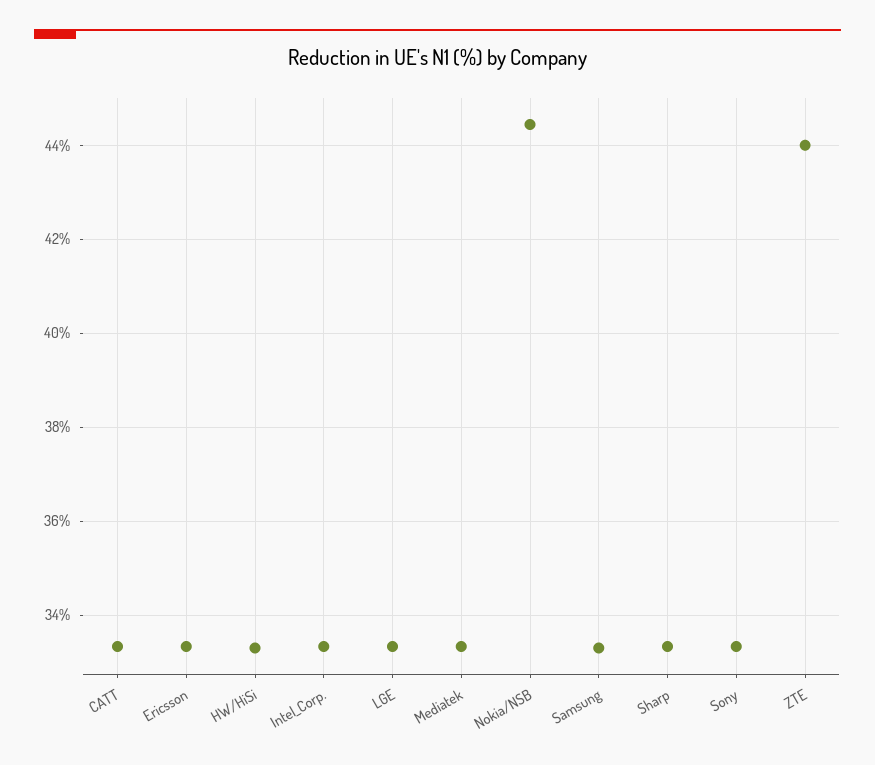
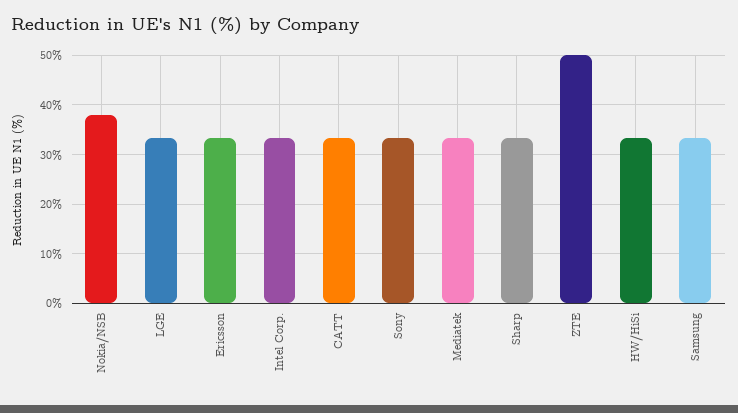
  {
    "CATT": 33.4,
    "Ericsson": 33.4,
    "HW/HiSi": 33.4,
    "Intel_Corp.": 33.4,
    "LGE": 33.4,
    "Mediatek": 33.4,
-   "Nokia/NSB": 44.4,
+   "Nokia/NSB": 38,
    "Samsung": 33.4,
    "Sharp": 33.4,
    "Sony": 33.4,
-   "ZTE": 44
+   "ZTE": 50
  }

